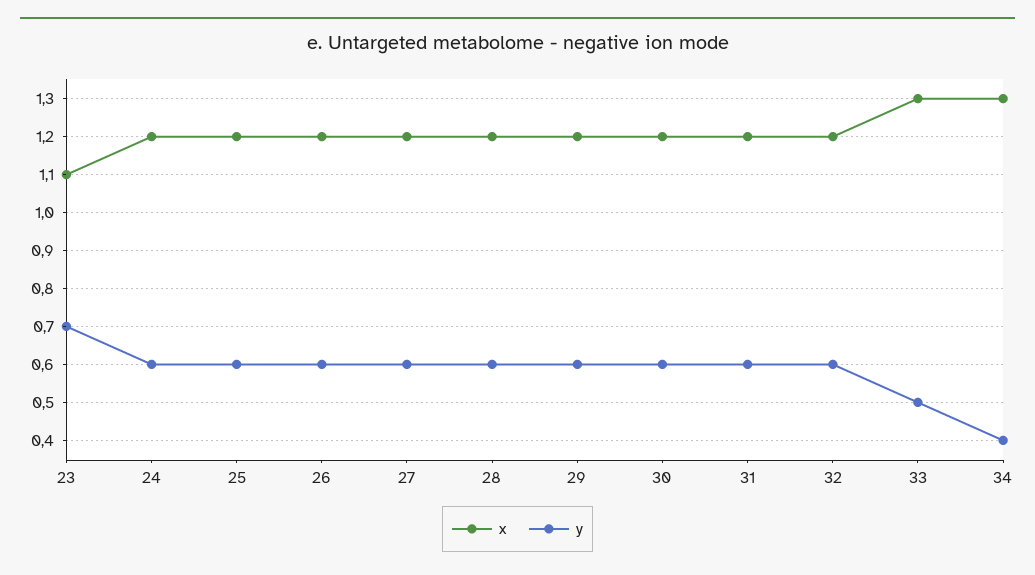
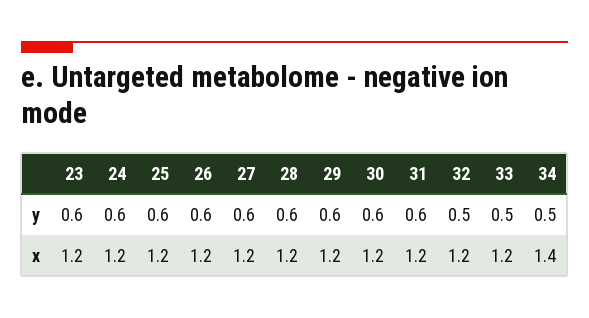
  {
    "x": {
-     "23": 1.1,
+     "23": 1.2,
      "24": 1.2,
      "25": 1.2,
      "26": 1.2,
      "27": 1.2,
      "28": 1.2,
      "29": 1.2,
      "30": 1.2,
      "31": 1.2,
      "32": 1.2,
-     "33": 1.3,
+     "33": 1.2,
-     "34": 1.3
+     "34": 1.4
    },
    "y": {
-     "23": 0.7,
+     "23": 0.6,
      "24": 0.6,
      "25": 0.6,
      "26": 0.6,
      "27": 0.6,
      "28": 0.6,
      "29": 0.6,
      "30": 0.6,
      "31": 0.6,
-     "32": 0.6,
+     "32": 0.5,
      "33": 0.5,
-     "34": 0.4
+     "34": 0.5
    }
  }

